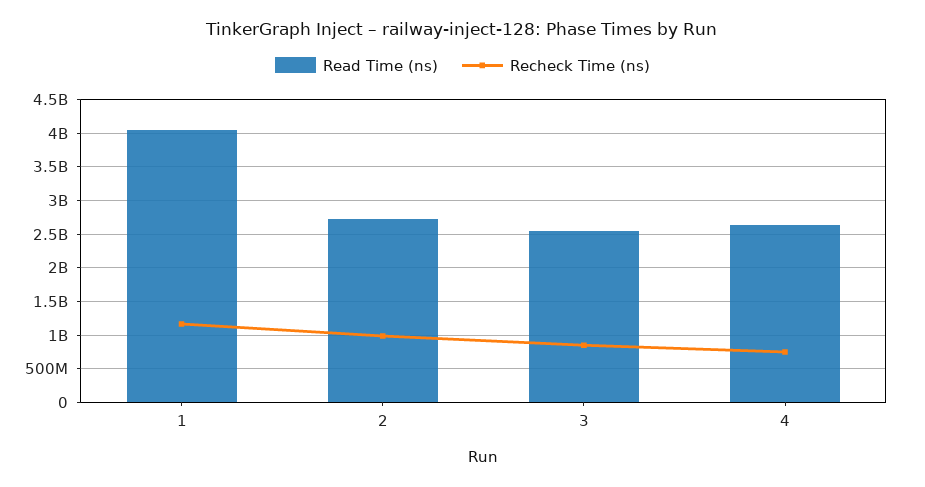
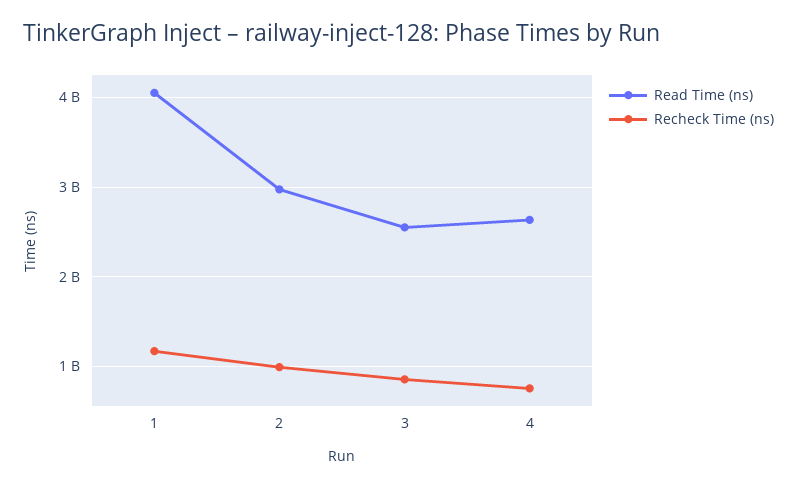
  {
    "Read Time (ns)": {
      "1": 4100000000,
-     "2": 2700000000,
+     "2": 3000000000,
      "3": 2500000000,
      "4": 2600000000
    },
    "Recheck Time (ns)": {
      "1": 1200000000,
      "2": 1000000000,
      "3": 900000000,
      "4": 800000000
    }
  }

